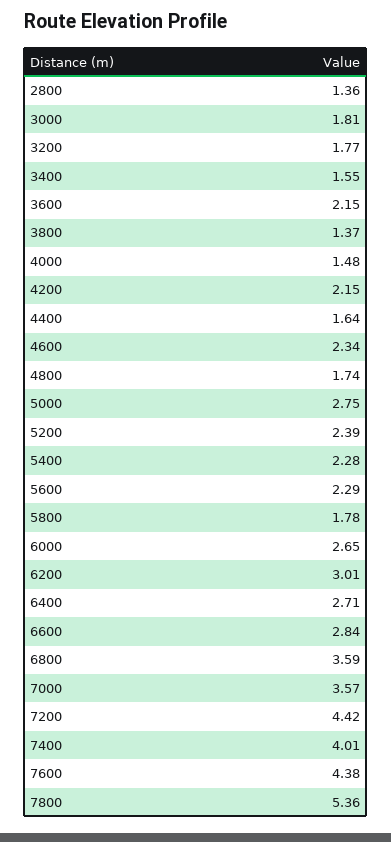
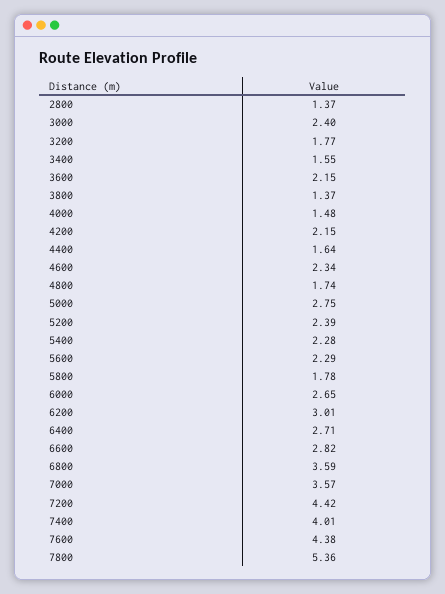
  {
-   "2800": 1.36,
+   "2800": 1.37,
-   "3000": 1.81,
+   "3000": 2.4,
    "3200": 1.77,
    "3400": 1.55,
    "3600": 2.15,
    "3800": 1.37,
    "4000": 1.48,
    "4200": 2.15,
    "4400": 1.64,
    "4600": 2.34,
    "4800": 1.74,
    "5000": 2.75,
    "5200": 2.39,
    "5400": 2.28,
    "5600": 2.29,
    "5800": 1.78,
    "6000": 2.65,
    "6200": 3.01,
    "6400": 2.71,
-   "6600": 2.84,
+   "6600": 2.82,
    "6800": 3.59,
    "7000": 3.57,
    "7200": 4.42,
    "7400": 4.01,
    "7600": 4.38,
    "7800": 5.36
  }

